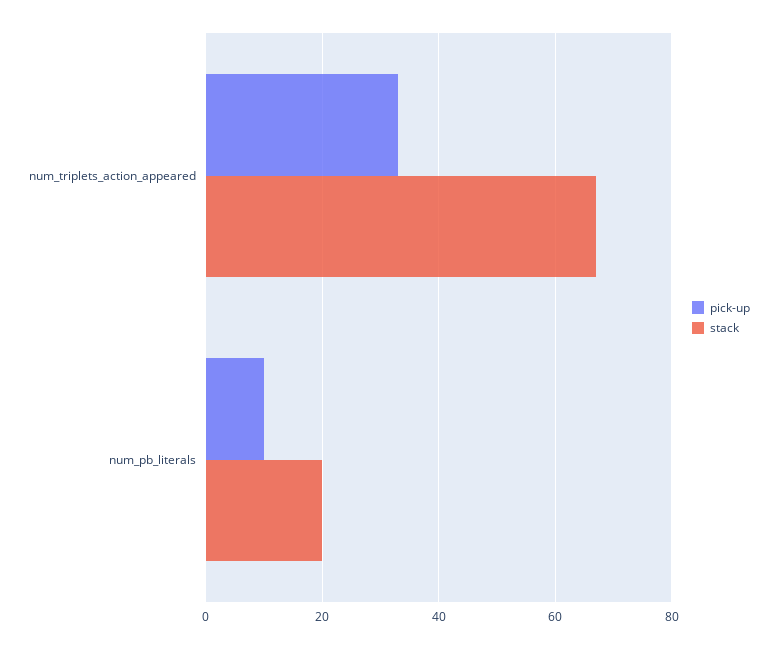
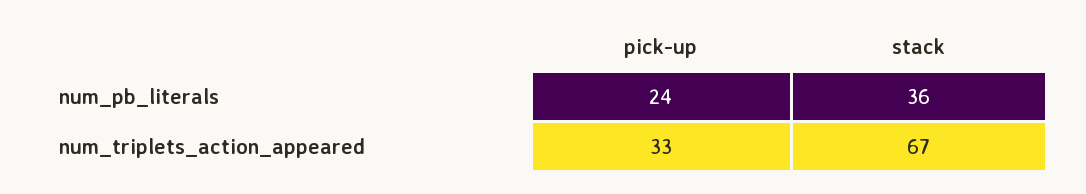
  {
    "pick-up": {
      "num_triplets_action_appeared": 33,
-     "num_pb_literals": 10
+     "num_pb_literals": 24
    },
    "stack": {
      "num_triplets_action_appeared": 67,
-     "num_pb_literals": 20
+     "num_pb_literals": 36
    }
  }

